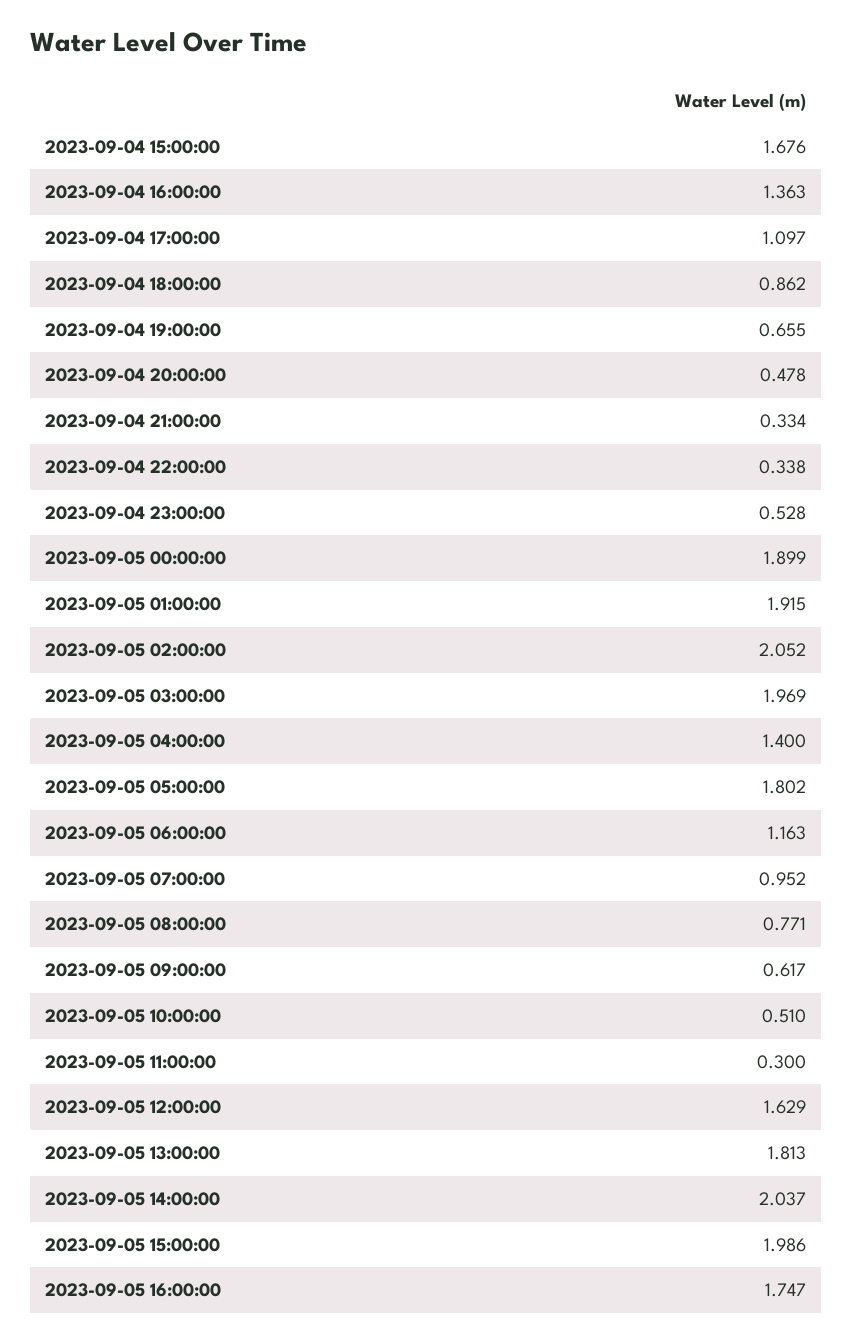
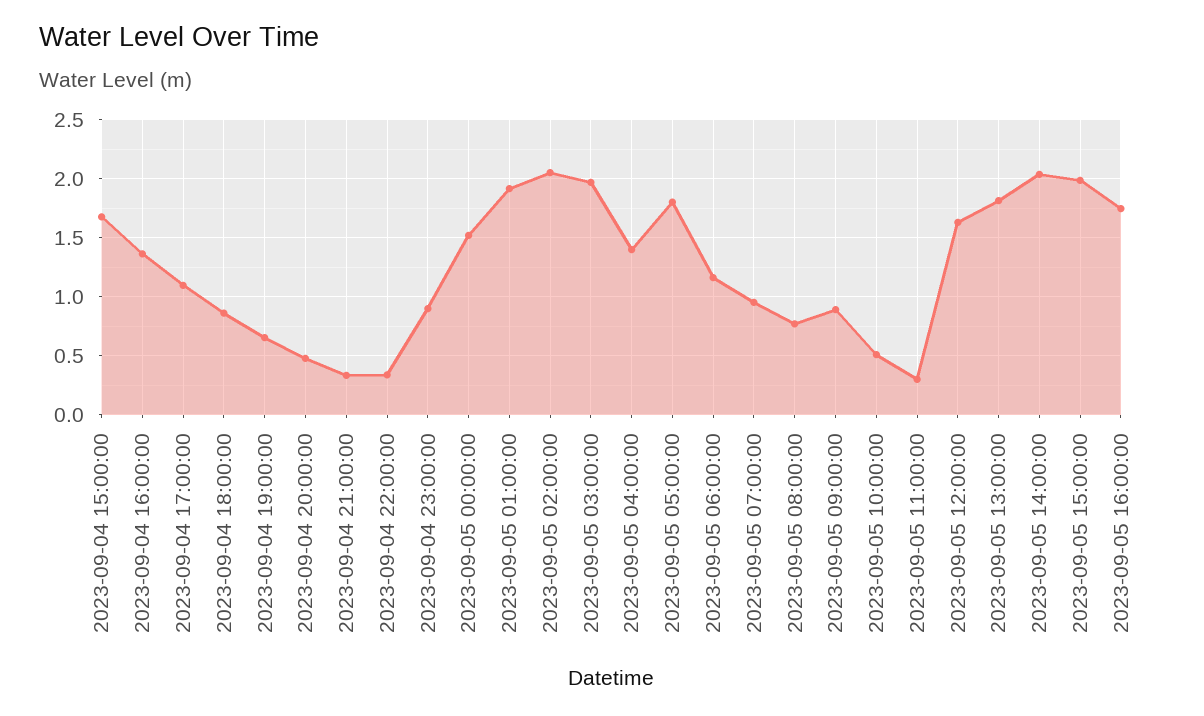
  {
    "2023-09-04 15:00:00": 1.676,
    "2023-09-04 16:00:00": 1.363,
    "2023-09-04 17:00:00": 1.097,
    "2023-09-04 18:00:00": 0.862,
    "2023-09-04 19:00:00": 0.655,
    "2023-09-04 20:00:00": 0.478,
    "2023-09-04 21:00:00": 0.334,
    "2023-09-04 22:00:00": 0.338,
-   "2023-09-04 23:00:00": 0.528,
+   "2023-09-04 23:00:00": 0.9,
-   "2023-09-05 00:00:00": 1.899,
+   "2023-09-05 00:00:00": 1.5,
    "2023-09-05 01:00:00": 1.915,
    "2023-09-05 02:00:00": 2.052,
    "2023-09-05 03:00:00": 1.969,
    "2023-09-05 04:00:00": 1.4,
    "2023-09-05 05:00:00": 1.802,
    "2023-09-05 06:00:00": 1.163,
    "2023-09-05 07:00:00": 0.952,
    "2023-09-05 08:00:00": 0.771,
-   "2023-09-05 09:00:00": 0.617,
+   "2023-09-05 09:00:00": 0.9,
    "2023-09-05 10:00:00": 0.51,
    "2023-09-05 11:00:00": 0.3,
    "2023-09-05 12:00:00": 1.629,
    "2023-09-05 13:00:00": 1.813,
    "2023-09-05 14:00:00": 2.037,
    "2023-09-05 15:00:00": 1.986,
    "2023-09-05 16:00:00": 1.747
  }

